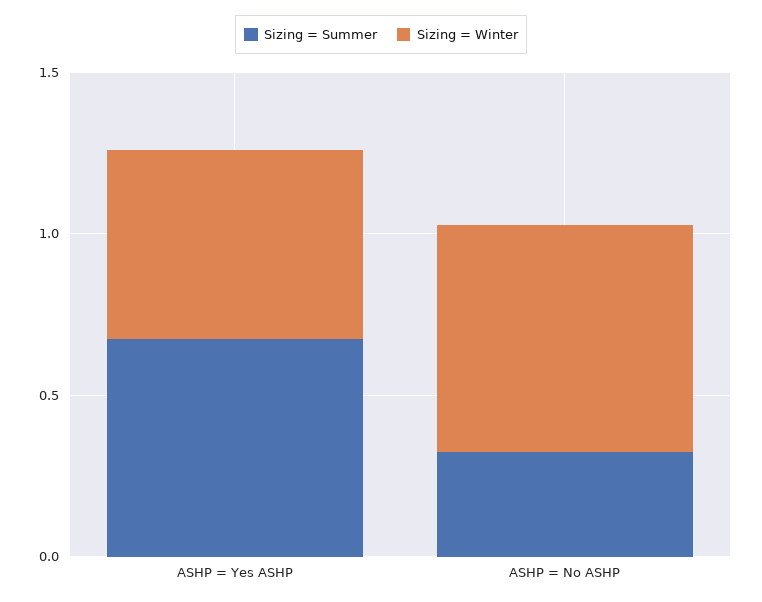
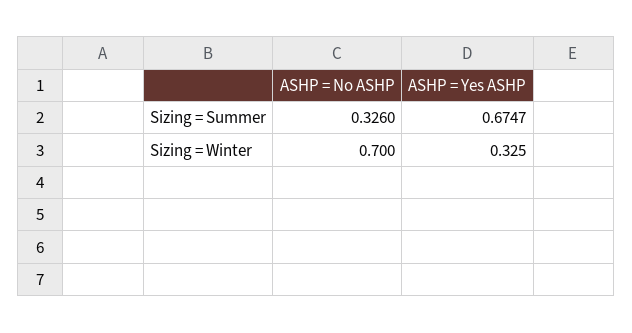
  {
    "Sizing = Summer": {
      "ASHP = Yes ASHP": 0.6747,
      "ASHP = No ASHP": 0.326
    },
    "Sizing = Winter": {
-     "ASHP = Yes ASHP": 0.6,
+     "ASHP = Yes ASHP": 0.325,
      "ASHP = No ASHP": 0.7
    }
  }

